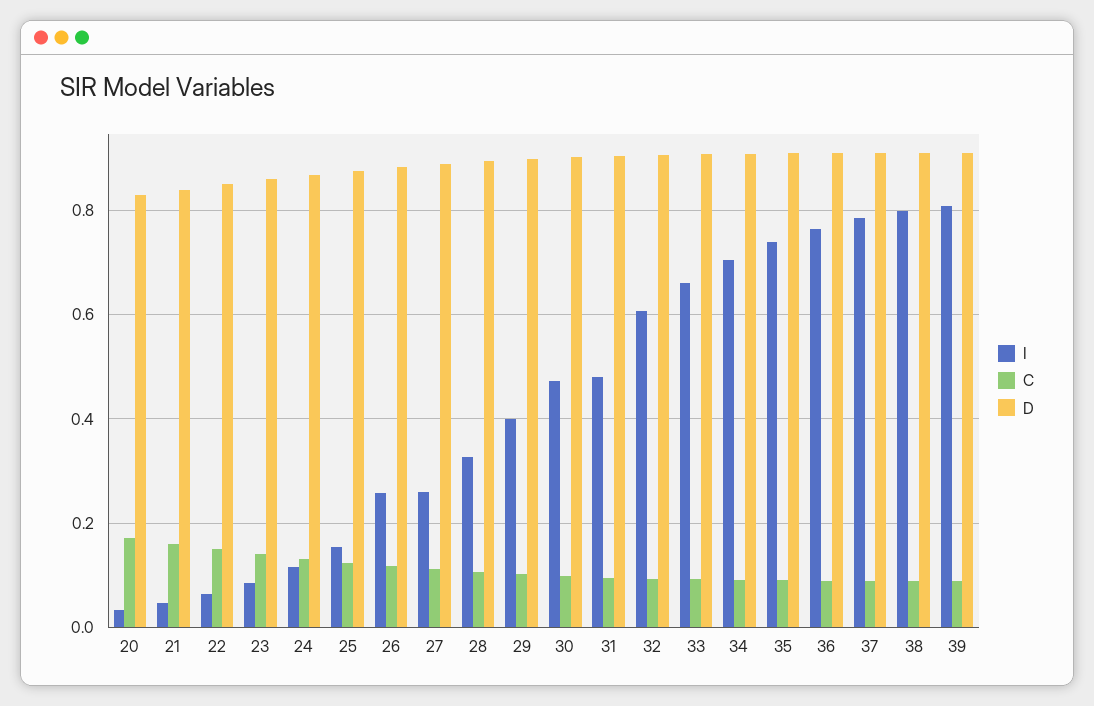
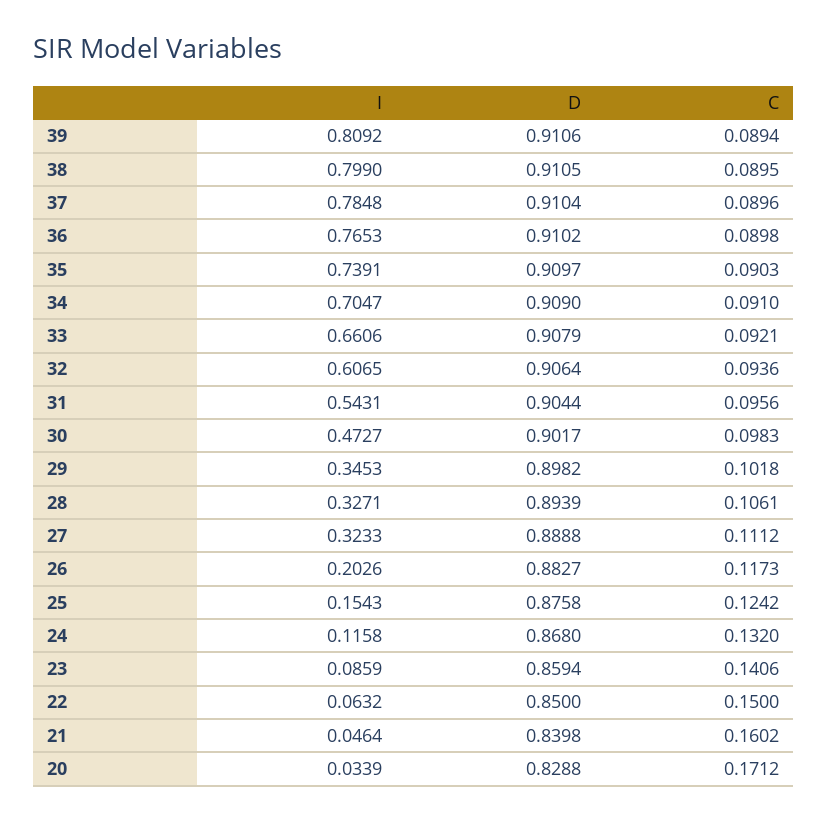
  {
    "I": {
      "20": 0.0339,
      "21": 0.0464,
      "22": 0.0632,
      "23": 0.0859,
      "24": 0.1158,
      "25": 0.1543,
-     "26": 0.26,
+     "26": 0.2026,
-     "27": 0.26,
+     "27": 0.3233,
      "28": 0.3271,
-     "29": 0.4,
+     "29": 0.3453,
      "30": 0.4727,
-     "31": 0.48,
+     "31": 0.5431,
      "32": 0.6065,
      "33": 0.6606,
      "34": 0.7047,
      "35": 0.7391,
      "36": 0.7653,
      "37": 0.7848,
      "38": 0.799,
      "39": 0.8092
    },
    "C": {
      "20": 0.1712,
      "21": 0.1602,
      "22": 0.15,
      "23": 0.1406,
      "24": 0.132,
      "25": 0.1242,
      "26": 0.1173,
      "27": 0.1112,
      "28": 0.1061,
      "29": 0.1018,
      "30": 0.0983,
      "31": 0.0956,
      "32": 0.0936,
      "33": 0.0921,
      "34": 0.091,
      "35": 0.0903,
      "36": 0.0898,
      "37": 0.0896,
      "38": 0.0895,
      "39": 0.0894
    },
    "D": {
      "20": 0.8288,
      "21": 0.8398,
      "22": 0.85,
      "23": 0.8594,
      "24": 0.868,
      "25": 0.8758,
      "26": 0.8827,
      "27": 0.8888,
      "28": 0.8939,
      "29": 0.8982,
      "30": 0.9017,
      "31": 0.9044,
      "32": 0.9064,
      "33": 0.9079,
      "34": 0.909,
      "35": 0.9097,
      "36": 0.9102,
      "37": 0.9104,
      "38": 0.9105,
      "39": 0.9106
    }
  }

